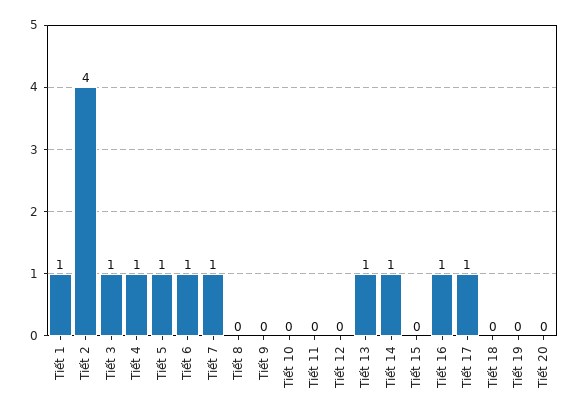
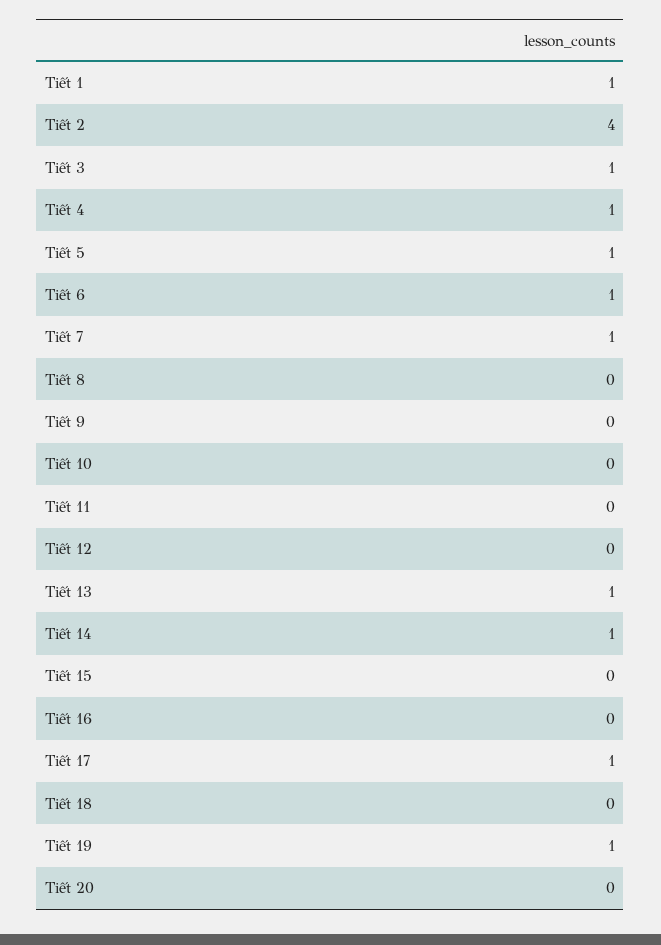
  {
    "Tiết 1": 1,
    "Tiết 2": 4,
    "Tiết 3": 1,
    "Tiết 4": 1,
    "Tiết 5": 1,
    "Tiết 6": 1,
    "Tiết 7": 1,
    "Tiết 8": 0,
    "Tiết 9": 0,
    "Tiết 10": 0,
    "Tiết 11": 0,
    "Tiết 12": 0,
    "Tiết 13": 1,
    "Tiết 14": 1,
    "Tiết 15": 0,
-   "Tiết 16": 1,
+   "Tiết 16": 0,
    "Tiết 17": 1,
    "Tiết 18": 0,
-   "Tiết 19": 0,
+   "Tiết 19": 1,
    "Tiết 20": 0
  }

